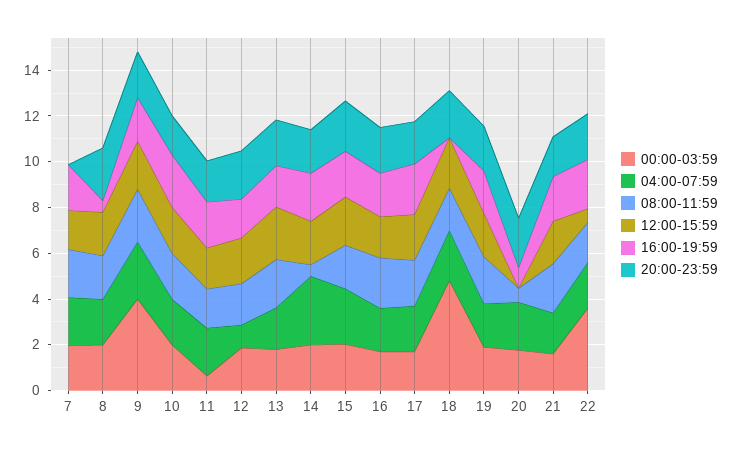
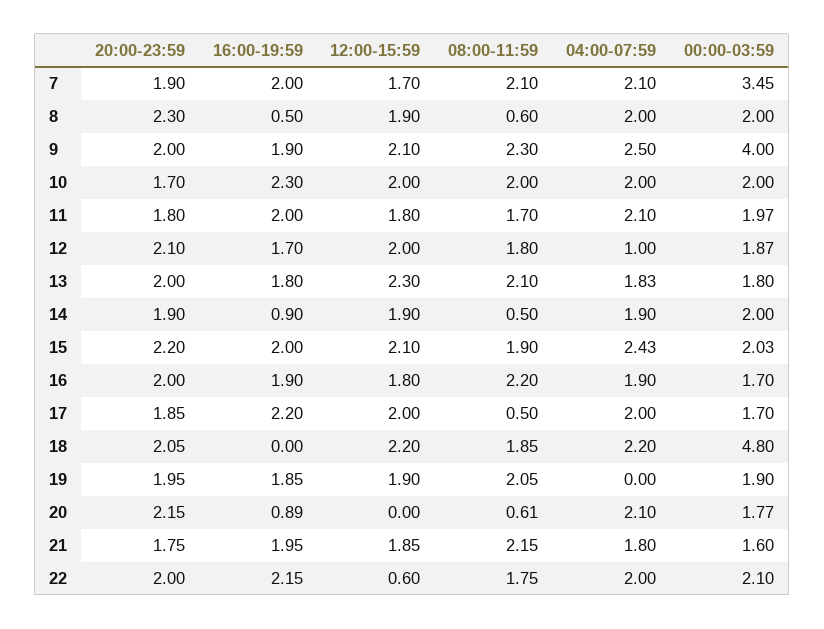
  {
    "00:00-03:59": {
-     "7": 2,
+     "7": 3.45,
      "8": 2,
      "9": 4,
      "10": 2,
-     "11": 0.5,
+     "11": 1.97,
      "12": 1.87,
      "13": 1.8,
      "14": 2,
      "15": 2.03,
      "16": 1.7,
      "17": 1.7,
      "18": 4.8,
      "19": 1.9,
      "20": 1.77,
      "21": 1.6,
-     "22": 3.5
+     "22": 2.1
    },
    "04:00-07:59": {
      "7": 2.1,
      "8": 2,
      "9": 2.5,
      "10": 2,
      "11": 2.1,
      "12": 1,
      "13": 1.83,
-     "14": 3,
+     "14": 1.9,
      "15": 2.43,
      "16": 1.9,
      "17": 2,
      "18": 2.2,
-     "19": 2,
+     "19": 0,
      "20": 2.1,
      "21": 1.8,
      "22": 2
    },
    "08:00-11:59": {
      "7": 2.1,
-     "8": 2,
+     "8": 0.6,
      "9": 2.3,
      "10": 2,
      "11": 1.7,
      "12": 1.8,
      "13": 2.1,
      "14": 0.5,
      "15": 1.9,
      "16": 2.2,
-     "17": 2,
+     "17": 0.5,
      "18": 1.85,
      "19": 2.05,
      "20": 0.61,
      "21": 2.15,
      "22": 1.75
    },
    "12:00-15:59": {
      "7": 1.7,
      "8": 1.9,
      "9": 2.1,
      "10": 2,
      "11": 1.8,
      "12": 2,
      "13": 2.3,
      "14": 1.9,
      "15": 2.1,
      "16": 1.8,
      "17": 2,
      "18": 2.2,
      "19": 1.9,
      "20": 0,
      "21": 1.85,
      "22": 0.6
    },
    "16:00-19:59": {
      "7": 2,
      "8": 0.5,
      "9": 1.9,
      "10": 2.3,
      "11": 2,
      "12": 1.7,
      "13": 1.8,
-     "14": 2,
+     "14": 0.9,
      "15": 2,
      "16": 1.9,
      "17": 2.2,
      "18": 0,
      "19": 1.85,
      "20": 0.89,
      "21": 1.95,
      "22": 2.15
    },
    "20:00-23:59": {
-     "7": 0,
+     "7": 1.9,
      "8": 2.3,
      "9": 2,
      "10": 1.7,
      "11": 1.8,
      "12": 2.1,
      "13": 2,
      "14": 1.9,
      "15": 2.2,
      "16": 2,
      "17": 1.85,
      "18": 2.05,
      "19": 1.95,
      "20": 2.15,
      "21": 1.75,
      "22": 2
    }
  }

